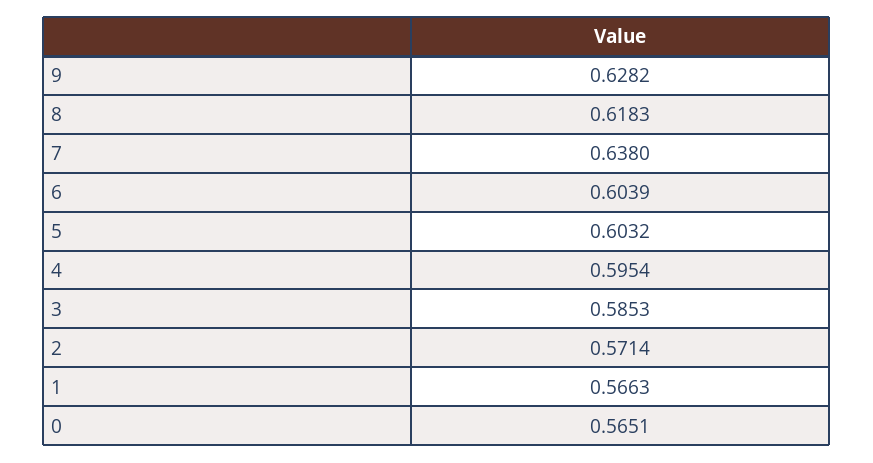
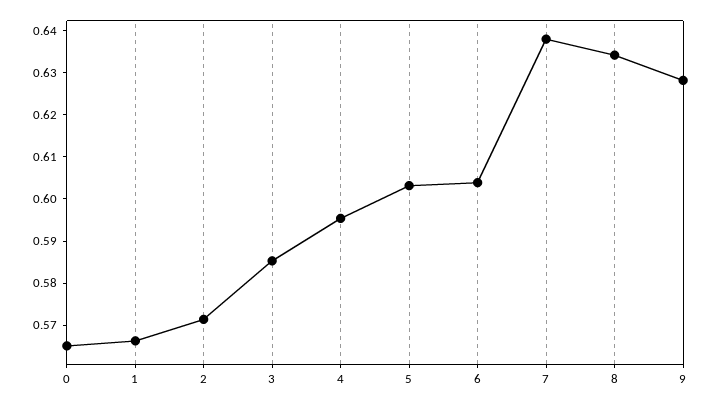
  {
    "9": 0.6282,
-   "8": 0.6183,
+   "8": 0.634,
    "7": 0.638,
    "6": 0.6039,
    "5": 0.6032,
    "4": 0.5954,
    "3": 0.5853,
    "2": 0.5714,
    "1": 0.5663,
    "0": 0.5651
  }

